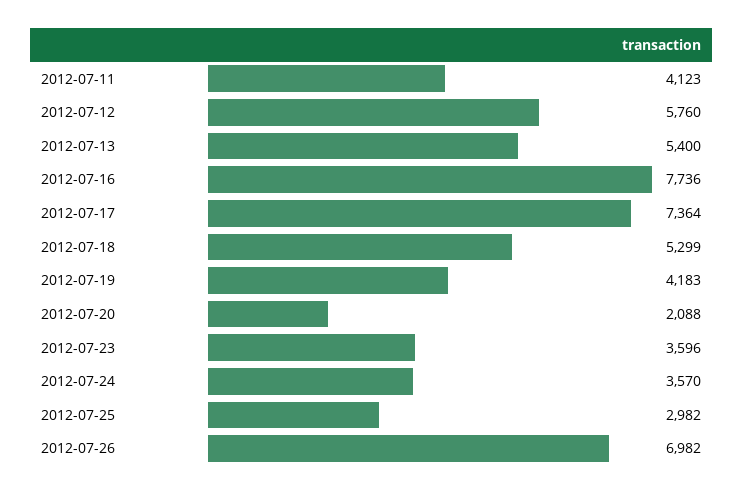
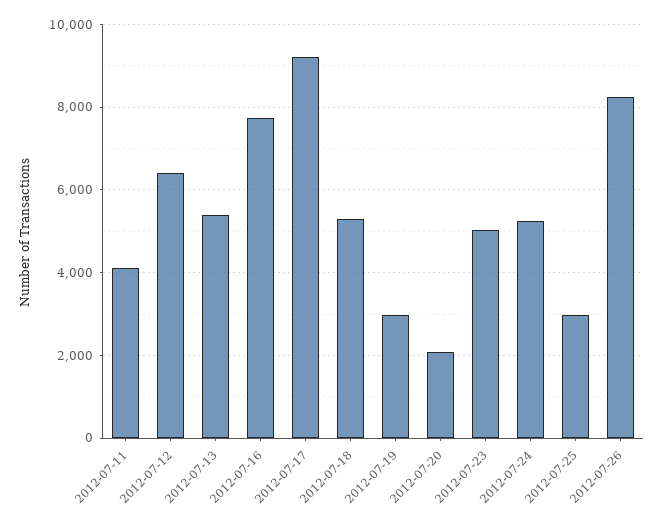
  {
    "2012-07-11": 4123,
-   "2012-07-12": 5760,
+   "2012-07-12": 6400,
    "2012-07-13": 5400,
    "2012-07-16": 7736,
-   "2012-07-17": 7364,
+   "2012-07-17": 9200,
    "2012-07-18": 5299,
-   "2012-07-19": 4183,
+   "2012-07-19": 3000,
    "2012-07-20": 2088,
-   "2012-07-23": 3596,
+   "2012-07-23": 5000,
-   "2012-07-24": 3570,
+   "2012-07-24": 5200,
    "2012-07-25": 2982,
-   "2012-07-26": 6982
+   "2012-07-26": 8200
  }

